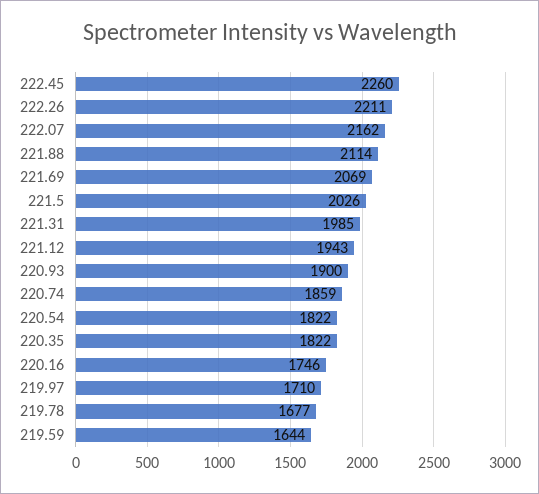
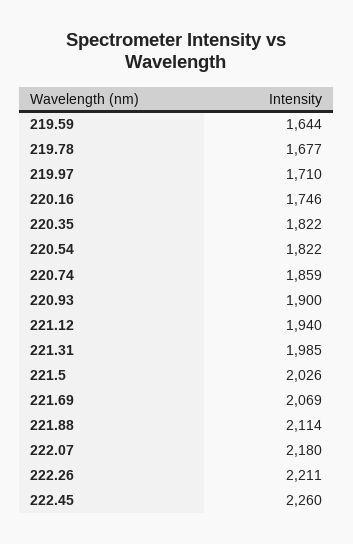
  {
    "222.45": 2260,
    "222.26": 2211,
-   "222.07": 2162,
+   "222.07": 2180,
    "221.88": 2114,
    "221.69": 2069,
    "221.5": 2026,
    "221.31": 1985,
-   "221.12": 1943,
+   "221.12": 1940,
    "220.93": 1900,
    "220.74": 1859,
    "220.54": 1822,
    "220.35": 1822,
    "220.16": 1746,
    "219.97": 1710,
    "219.78": 1677,
    "219.59": 1644
  }

